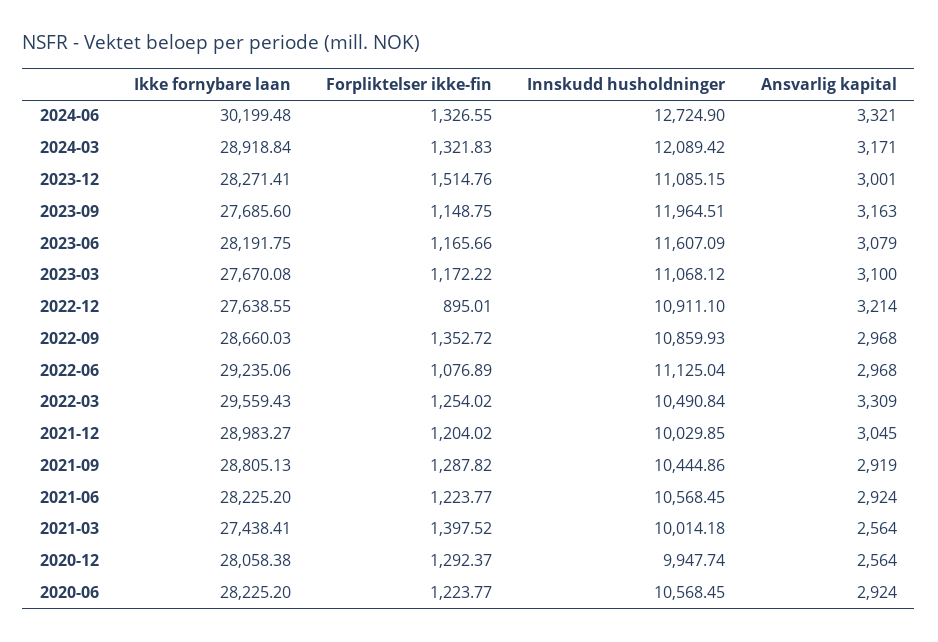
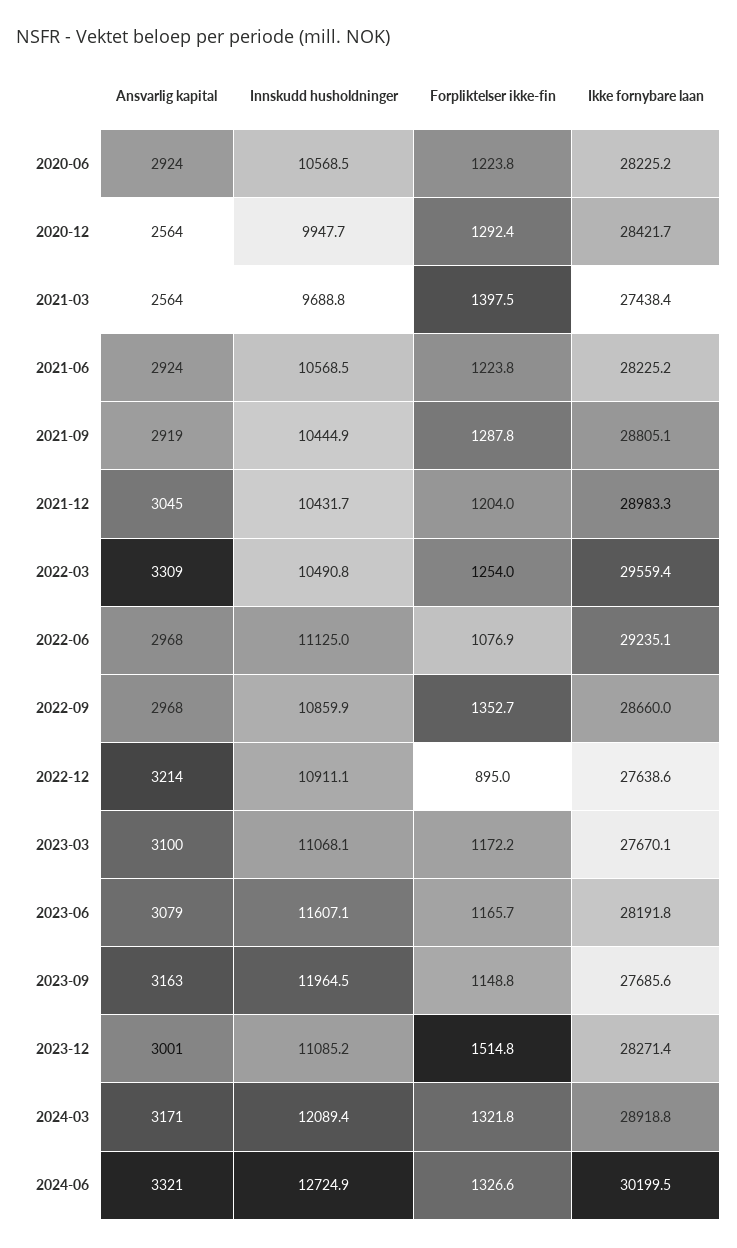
  {
    "Ikke fornybare laan": {
      "2024-06": 30199.48,
      "2024-03": 28918.84,
      "2023-12": 28271.41,
      "2023-09": 27685.6,
      "2023-06": 28191.75,
      "2023-03": 27670.08,
      "2022-12": 27638.55,
      "2022-09": 28660.03,
      "2022-06": 29235.06,
      "2022-03": 29559.43,
      "2021-12": 28983.27,
      "2021-09": 28805.13,
      "2021-06": 28225.2,
      "2021-03": 27438.41,
-     "2020-12": 28058.38,
+     "2020-12": 28421.7,
      "2020-06": 28225.2
    },
    "Forpliktelser ikke-fin": {
      "2024-06": 1326.55,
      "2024-03": 1321.83,
      "2023-12": 1514.76,
      "2023-09": 1148.75,
      "2023-06": 1165.66,
      "2023-03": 1172.22,
      "2022-12": 895.01,
      "2022-09": 1352.72,
      "2022-06": 1076.89,
      "2022-03": 1254.02,
      "2021-12": 1204.02,
      "2021-09": 1287.82,
      "2021-06": 1223.77,
      "2021-03": 1397.52,
      "2020-12": 1292.37,
      "2020-06": 1223.77
    },
    "Innskudd husholdninger": {
      "2024-06": 12724.9,
      "2024-03": 12089.42,
      "2023-12": 11085.15,
      "2023-09": 11964.51,
      "2023-06": 11607.09,
      "2023-03": 11068.12,
      "2022-12": 10911.1,
      "2022-09": 10859.93,
      "2022-06": 11125.04,
      "2022-03": 10490.84,
-     "2021-12": 10029.85,
+     "2021-12": 10431.7,
      "2021-09": 10444.86,
      "2021-06": 10568.45,
-     "2021-03": 10014.18,
+     "2021-03": 9688.8,
      "2020-12": 9947.74,
      "2020-06": 10568.45
    },
    "Ansvarlig kapital": {
      "2024-06": 3321,
      "2024-03": 3171,
      "2023-12": 3001,
      "2023-09": 3163,
      "2023-06": 3079,
      "2023-03": 3100,
      "2022-12": 3214,
      "2022-09": 2968,
      "2022-06": 2968,
      "2022-03": 3309,
      "2021-12": 3045,
      "2021-09": 2919,
      "2021-06": 2924,
      "2021-03": 2564,
      "2020-12": 2564,
      "2020-06": 2924
    }
  }

